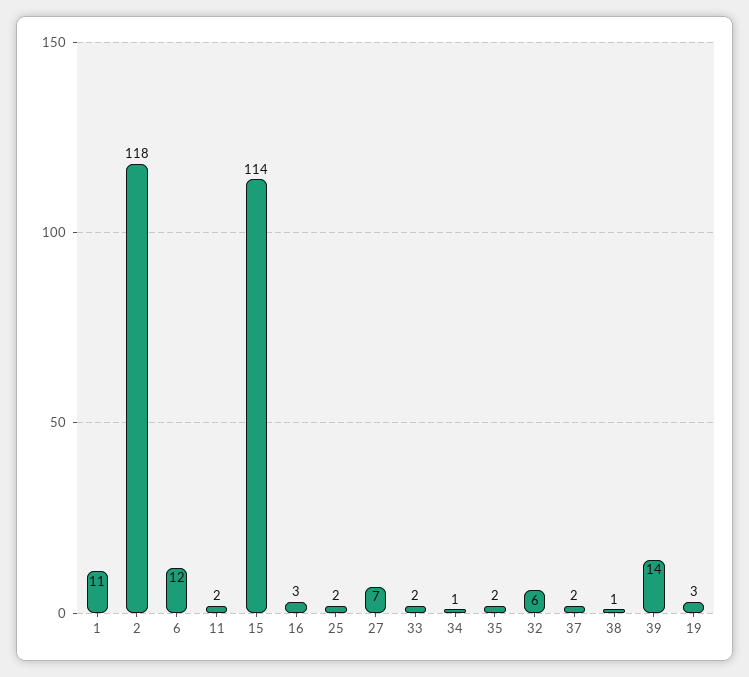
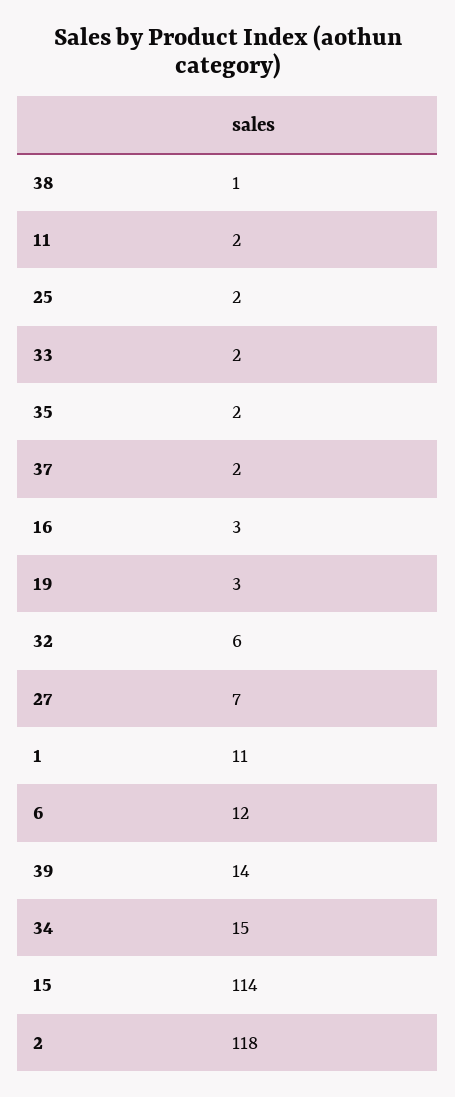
  {
    "1": 11,
    "2": 118,
    "6": 12,
    "11": 2,
    "15": 114,
    "16": 3,
    "25": 2,
    "27": 7,
    "33": 2,
-   "34": 1,
+   "34": 15,
    "35": 2,
    "32": 6,
    "37": 2,
    "38": 1,
    "39": 14,
    "19": 3
  }

